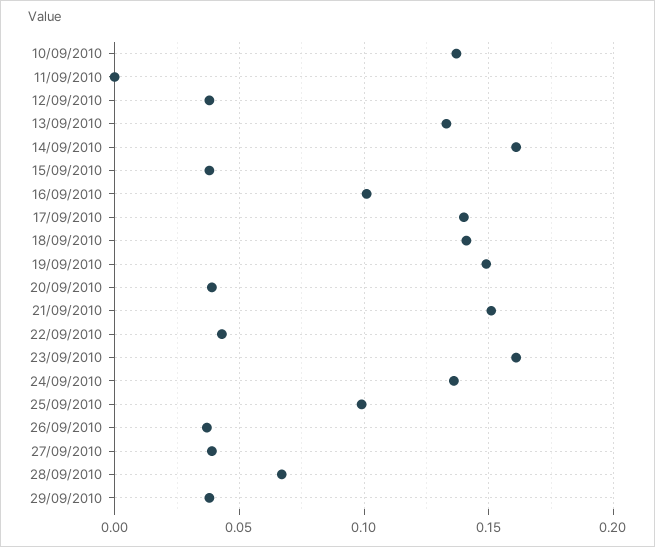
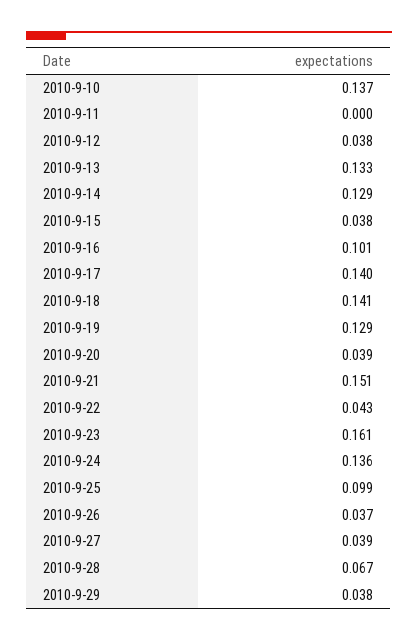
  {
    "10/09/2010": 0.137,
    "11/09/2010": 0,
    "12/09/2010": 0.038,
    "13/09/2010": 0.133,
-   "14/09/2010": 0.16,
+   "14/09/2010": 0.129,
    "15/09/2010": 0.038,
    "16/09/2010": 0.101,
    "17/09/2010": 0.14,
    "18/09/2010": 0.141,
-   "19/09/2010": 0.15,
+   "19/09/2010": 0.129,
    "20/09/2010": 0.039,
    "21/09/2010": 0.151,
    "22/09/2010": 0.043,
    "23/09/2010": 0.161,
    "24/09/2010": 0.136,
    "25/09/2010": 0.099,
    "26/09/2010": 0.037,
    "27/09/2010": 0.039,
    "28/09/2010": 0.067,
    "29/09/2010": 0.038
  }

